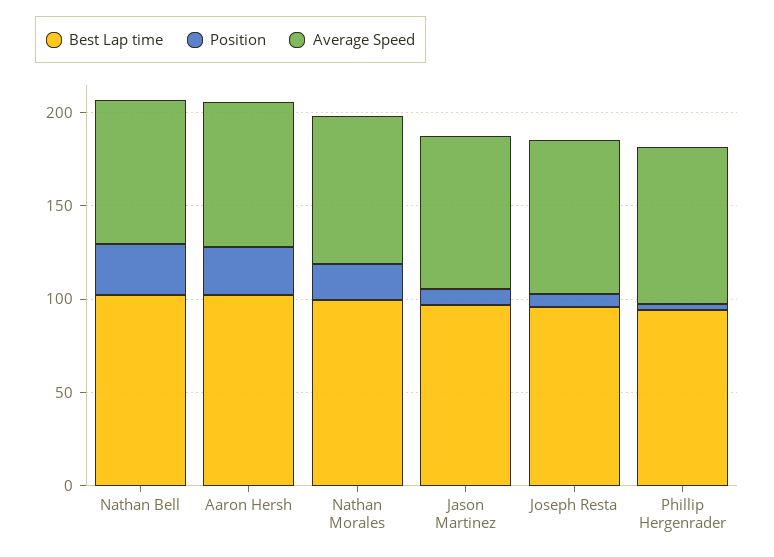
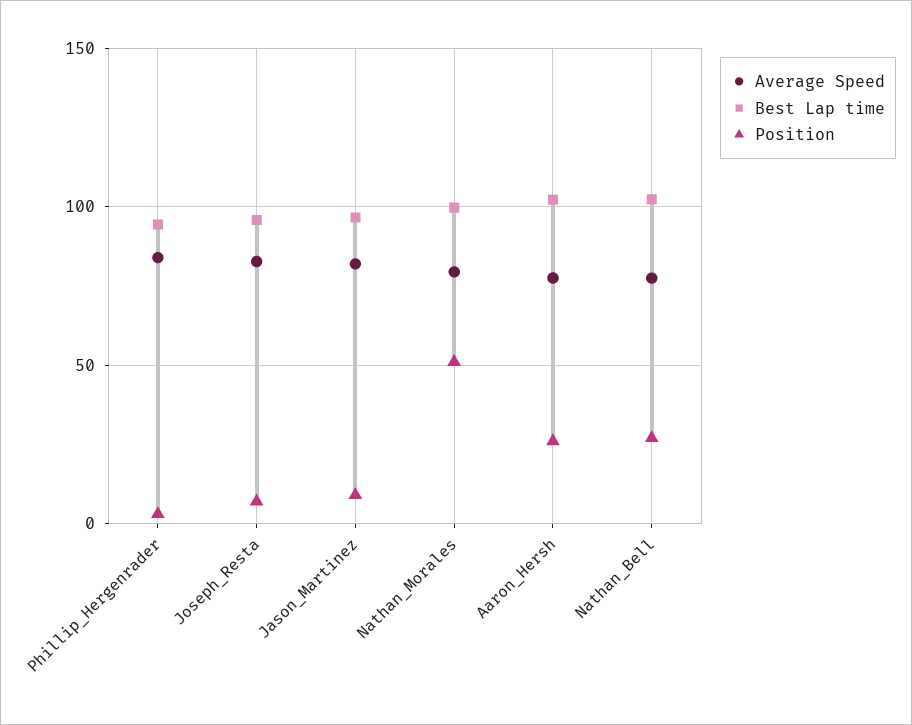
  {
    "Best Lap time": {
      "Nathan Bell": 100,
      "Aaron Hersh": 100,
      "Nathan Morales": 100,
      "Jason Martinez": 95,
      "Joseph Resta": 95,
      "Phillip Hergenrader": 95
    },
    "Position": {
      "Nathan Bell": 25,
      "Aaron Hersh": 25,
-     "Nathan Morales": 20,
+     "Nathan Morales": 50,
      "Jason Martinez": 10,
      "Joseph Resta": 5,
      "Phillip Hergenrader": 5
    },
    "Average Speed": {
      "Nathan Bell": 75,
      "Aaron Hersh": 75,
      "Nathan Morales": 80,
      "Jason Martinez": 80,
      "Joseph Resta": 85,
      "Phillip Hergenrader": 85
    }
  }

